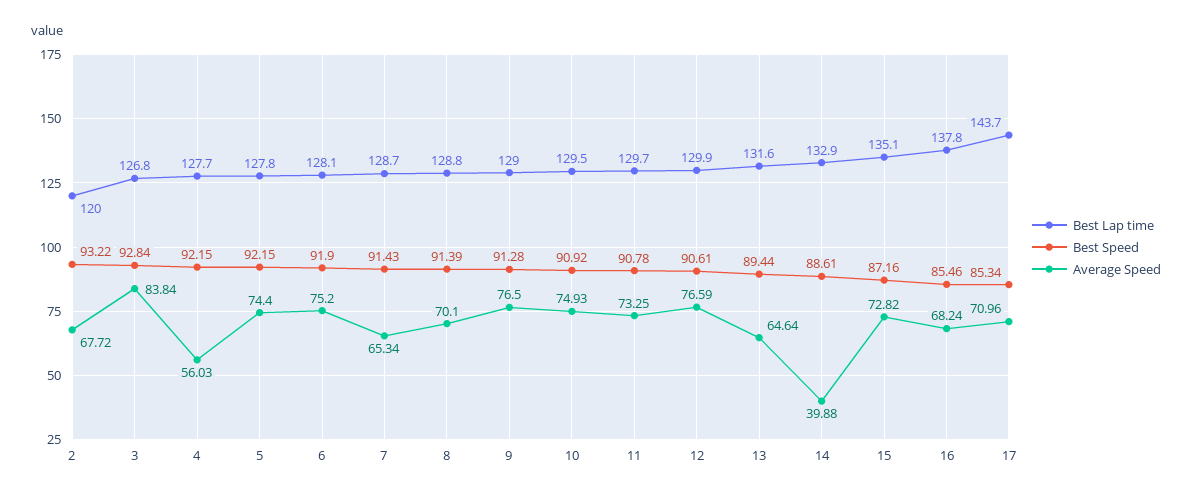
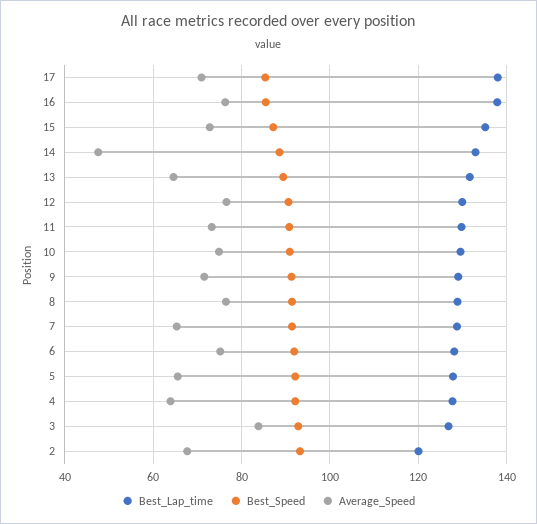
  {
    "Best Lap time": {
      "2": 120,
      "3": 126.8,
      "4": 127.7,
      "5": 127.8,
      "6": 128.1,
      "7": 128.7,
      "8": 128.8,
      "9": 129,
      "10": 129.5,
      "11": 129.7,
      "12": 129.9,
      "13": 131.6,
      "14": 132.9,
      "15": 135.1,
      "16": 137.8,
-     "17": 143.7
+     "17": 138
    },
    "Best Speed": {
      "2": 93.22,
      "3": 92.84,
      "4": 92.15,
      "5": 92.15,
      "6": 91.9,
      "7": 91.43,
      "8": 91.39,
      "9": 91.28,
      "10": 90.92,
      "11": 90.78,
      "12": 90.61,
      "13": 89.44,
      "14": 88.61,
      "15": 87.16,
      "16": 85.46,
      "17": 85.34
    },
    "Average Speed": {
      "2": 67.72,
      "3": 83.84,
-     "4": 56.03,
+     "4": 64,
-     "5": 74.4,
+     "5": 66,
      "6": 75.2,
      "7": 65.34,
-     "8": 70.1,
+     "8": 76,
-     "9": 76.5,
+     "9": 72,
      "10": 74.93,
      "11": 73.25,
      "12": 76.59,
      "13": 64.64,
-     "14": 39.88,
+     "14": 48,
      "15": 72.82,
-     "16": 68.24,
+     "16": 76,
      "17": 70.96
    }
  }

